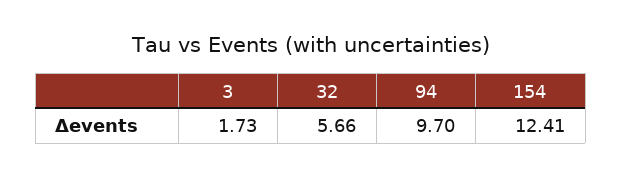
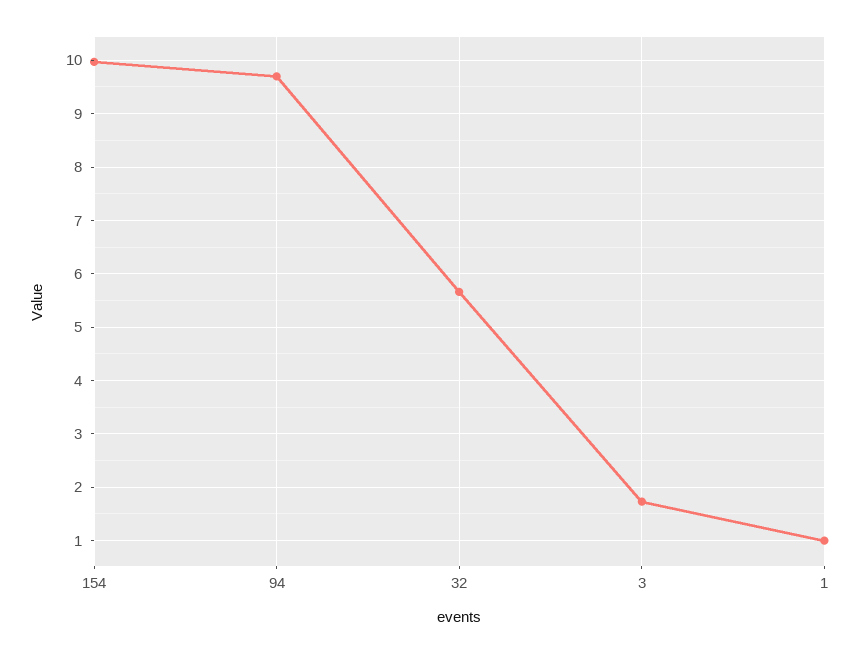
  {
    "3": 1.73,
    "32": 5.66,
    "94": 9.7,
-   "154": 12.41
+   "154": 10,
+   "1": 1
  }

